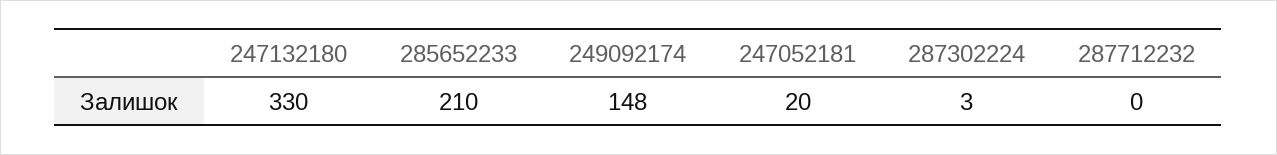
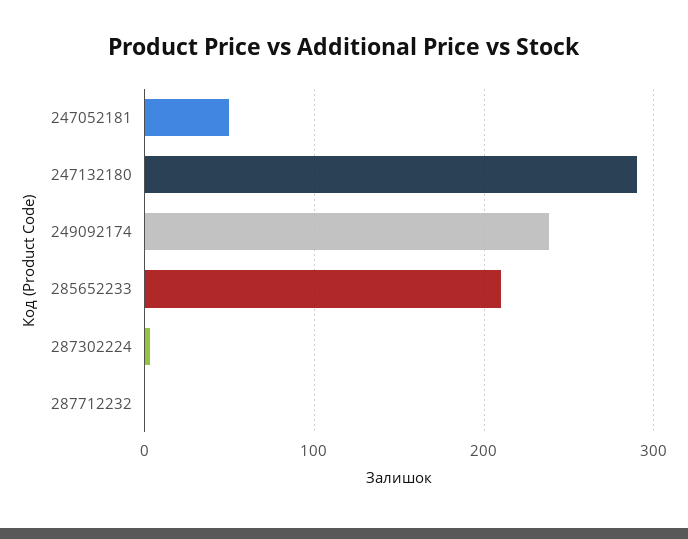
  {
-   "247132180": 330,
+   "247132180": 290,
    "285652233": 210,
-   "249092174": 148,
+   "249092174": 240,
-   "247052181": 20,
+   "247052181": 50,
    "287302224": 3,
    "287712232": 0
  }

